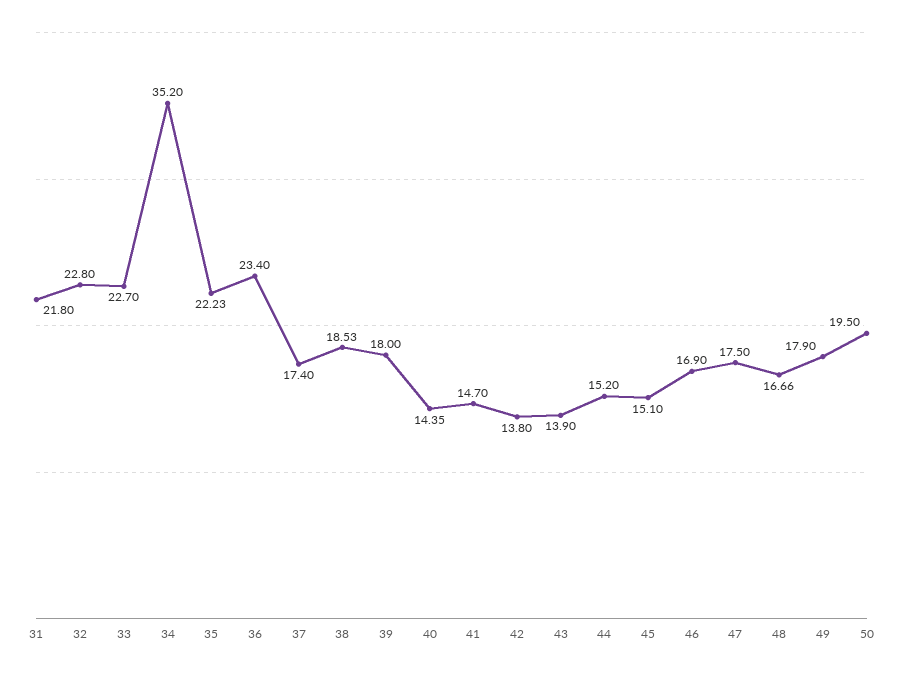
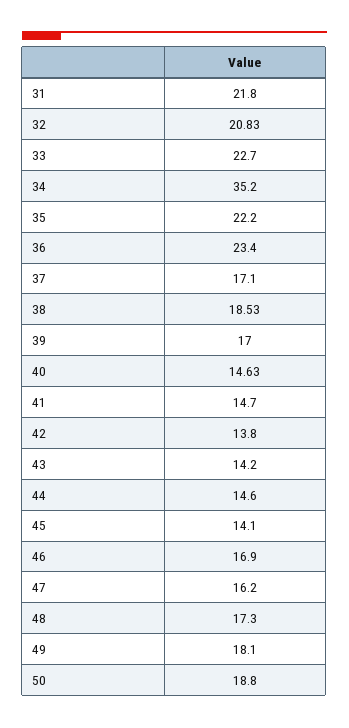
  {
    "31": 21.8,
-   "32": 22.8,
+   "32": 20.83,
    "33": 22.7,
    "34": 35.2,
-   "35": 22.23,
+   "35": 22.2,
    "36": 23.4,
-   "37": 17.4,
+   "37": 17.1,
    "38": 18.53,
-   "39": 18,
+   "39": 17,
-   "40": 14.35,
+   "40": 14.63,
    "41": 14.7,
    "42": 13.8,
-   "43": 13.9,
+   "43": 14.2,
-   "44": 15.2,
+   "44": 14.6,
-   "45": 15.1,
+   "45": 14.1,
    "46": 16.9,
-   "47": 17.5,
+   "47": 16.2,
-   "48": 16.66,
+   "48": 17.3,
-   "49": 17.9,
+   "49": 18.1,
-   "50": 19.5
+   "50": 18.8
  }

